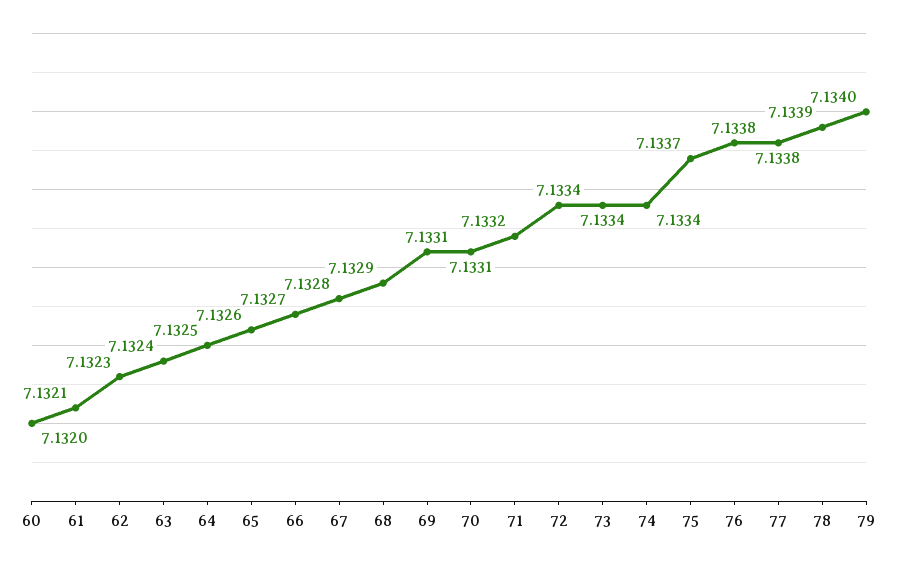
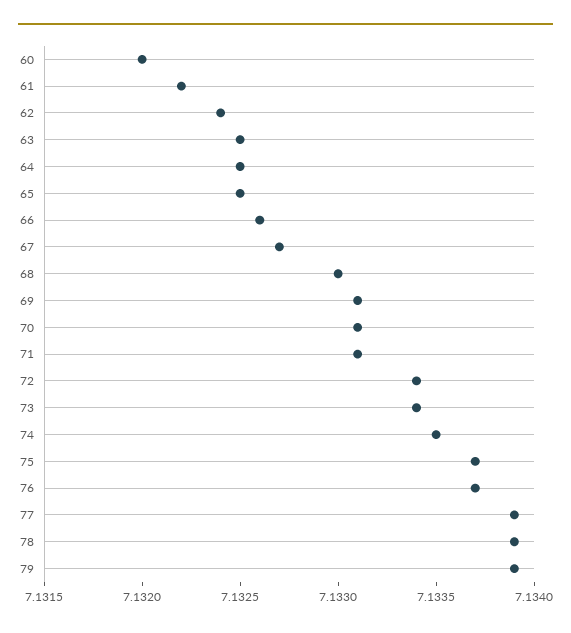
  {
    "60": 7.132,
-   "61": 7.1321,
+   "61": 7.1322,
-   "62": 7.1323,
+   "62": 7.1324,
-   "63": 7.1324,
+   "63": 7.1325,
    "64": 7.1325,
-   "65": 7.1326,
+   "65": 7.1325,
-   "66": 7.1327,
+   "66": 7.1326,
-   "67": 7.1328,
+   "67": 7.1327,
-   "68": 7.1329,
+   "68": 7.133,
    "69": 7.1331,
    "70": 7.1331,
-   "71": 7.1332,
+   "71": 7.1331,
    "72": 7.1334,
    "73": 7.1334,
-   "74": 7.1334,
+   "74": 7.1335,
    "75": 7.1337,
-   "76": 7.1338,
+   "76": 7.1337,
-   "77": 7.1338,
+   "77": 7.1339,
    "78": 7.1339,
-   "79": 7.134
+   "79": 7.1339
  }

